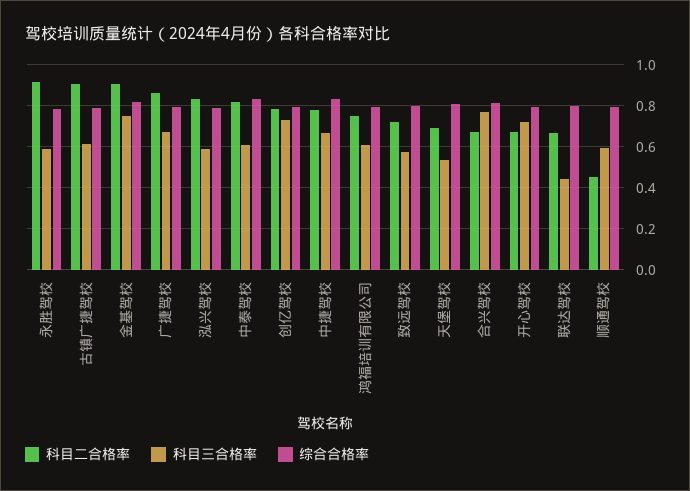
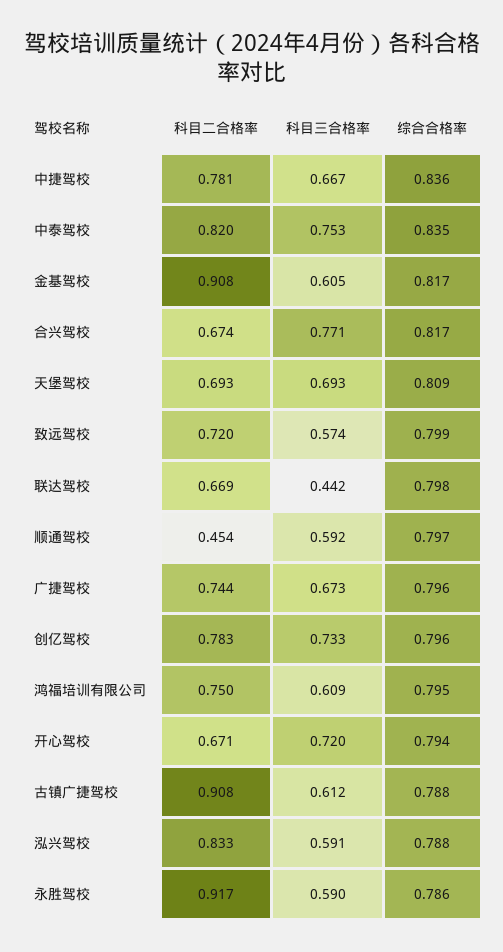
  {
    "科目二合格率": {
      "永胜驾校": 0.917,
      "古镇广捷驾校": 0.908,
      "金基驾校": 0.908,
-     "广捷驾校": 0.85,
+     "广捷驾校": 0.744,
      "泓兴驾校": 0.833,
      "中泰驾校": 0.82,
      "创亿驾校": 0.783,
      "中捷驾校": 0.781,
      "鸿福培训有限公司": 0.75,
      "致远驾校": 0.72,
      "天堡驾校": 0.693,
      "合兴驾校": 0.674,
      "开心驾校": 0.671,
      "联达驾校": 0.669,
      "顺通驾校": 0.454
    },
    "科目三合格率": {
      "永胜驾校": 0.59,
      "古镇广捷驾校": 0.612,
-     "金基驾校": 0.75,
+     "金基驾校": 0.605,
      "广捷驾校": 0.673,
      "泓兴驾校": 0.591,
-     "中泰驾校": 0.6,
+     "中泰驾校": 0.753,
      "创亿驾校": 0.733,
      "中捷驾校": 0.667,
      "鸿福培训有限公司": 0.609,
      "致远驾校": 0.574,
-     "天堡驾校": 0.55,
+     "天堡驾校": 0.693,
      "合兴驾校": 0.771,
      "开心驾校": 0.72,
      "联达驾校": 0.442,
      "顺通驾校": 0.592
    },
    "综合合格率": {
      "永胜驾校": 0.786,
      "古镇广捷驾校": 0.788,
      "金基驾校": 0.817,
      "广捷驾校": 0.796,
      "泓兴驾校": 0.788,
      "中泰驾校": 0.835,
      "创亿驾校": 0.796,
      "中捷驾校": 0.836,
      "鸿福培训有限公司": 0.795,
      "致远驾校": 0.799,
      "天堡驾校": 0.809,
      "合兴驾校": 0.817,
      "开心驾校": 0.794,
      "联达驾校": 0.798,
      "顺通驾校": 0.797
    }
  }

